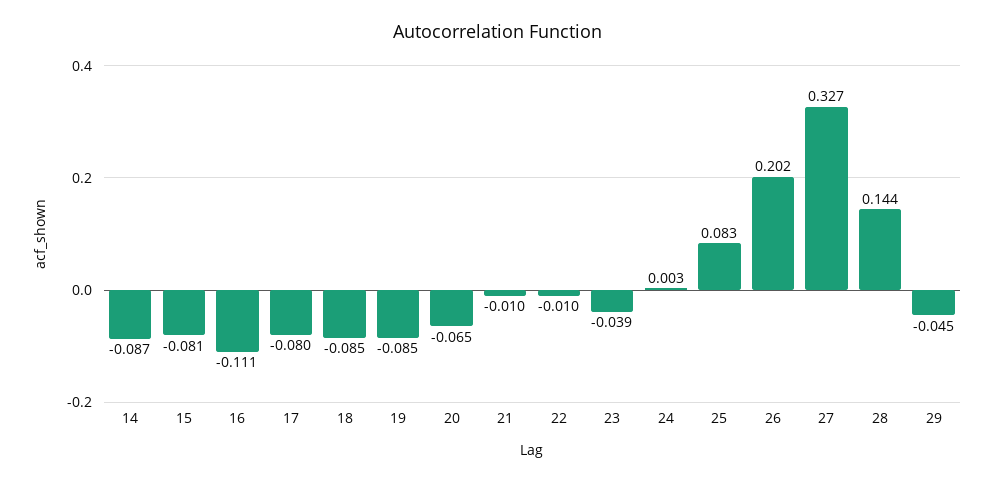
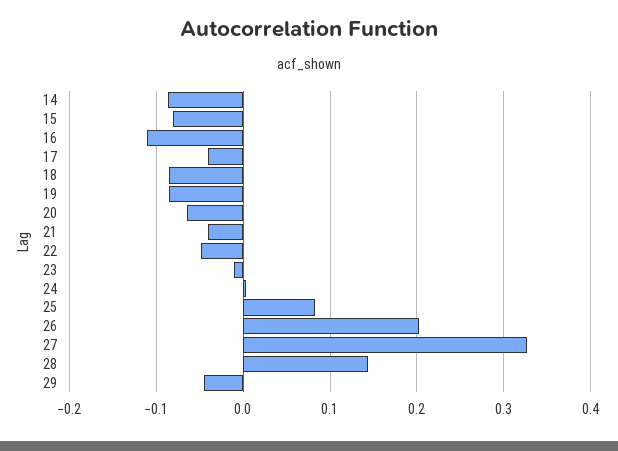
  {
    "14": -0.087,
    "15": -0.081,
    "16": -0.111,
-   "17": -0.08,
+   "17": -0.04,
    "18": -0.085,
    "19": -0.085,
    "20": -0.065,
-   "21": -0.01,
+   "21": -0.04,
-   "22": -0.01,
+   "22": -0.05,
-   "23": -0.039,
+   "23": -0.01,
    "24": 0.003,
    "25": 0.083,
    "26": 0.202,
    "27": 0.327,
    "28": 0.144,
    "29": -0.045
  }

